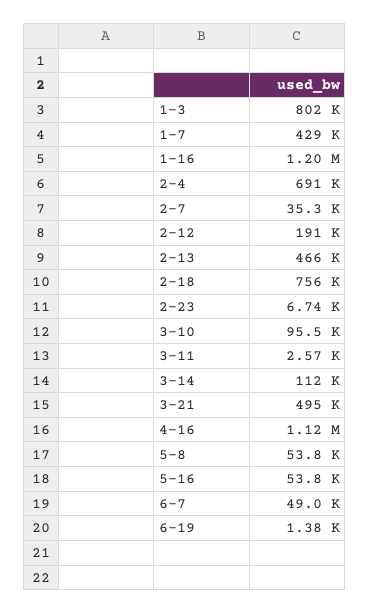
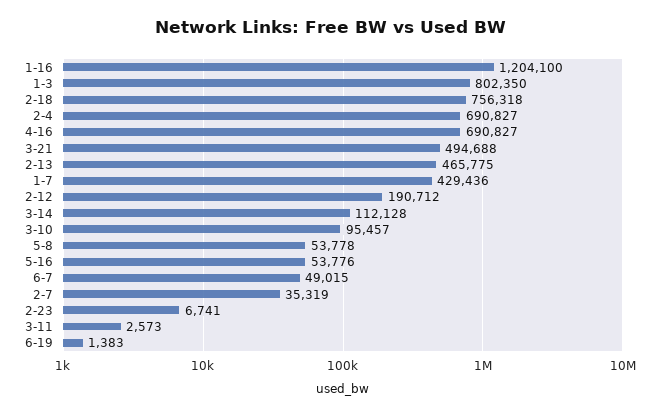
  {
    "1-3": 802350,
    "1-7": 429436,
    "1-16": 1204100,
    "2-4": 690827,
    "2-7": 35319,
    "2-12": 190712,
    "2-13": 465775,
    "2-18": 756318,
    "2-23": 6741,
    "3-10": 95457,
    "3-11": 2573,
    "3-14": 112128,
    "3-21": 494688,
-   "4-16": 1120000,
+   "4-16": 690827,
    "5-8": 53778,
    "5-16": 53776,
    "6-7": 49015,
    "6-19": 1383
  }

